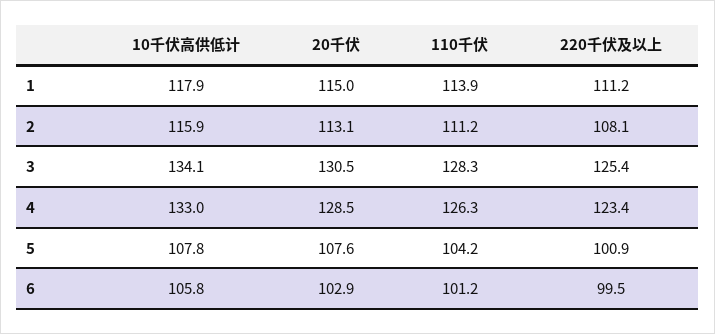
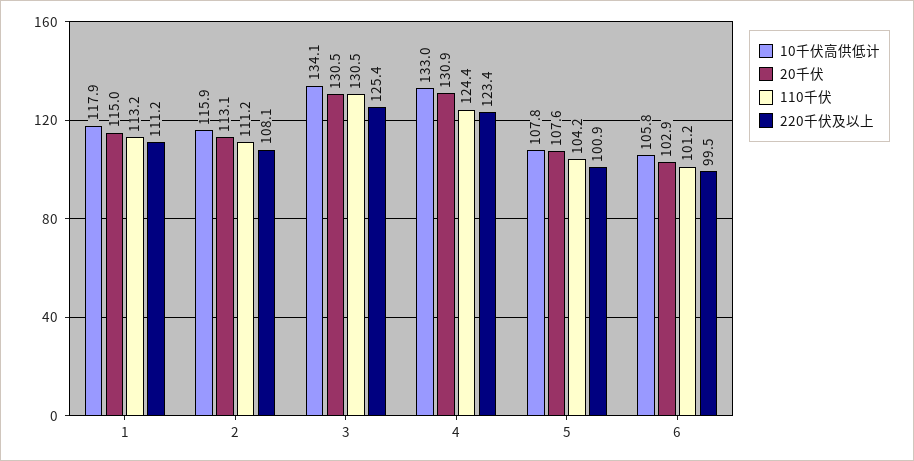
  {
    "10千伏高供低计": {
      "1": 117.9,
      "2": 115.9,
      "3": 134.1,
      "4": 133,
      "5": 107.8,
      "6": 105.8
    },
    "20千伏": {
      "1": 115,
      "2": 113.1,
      "3": 130.5,
-     "4": 128.5,
+     "4": 130.9,
      "5": 107.6,
      "6": 102.9
    },
    "110千伏": {
-     "1": 113.9,
+     "1": 113.2,
      "2": 111.2,
-     "3": 128.3,
+     "3": 130.5,
-     "4": 126.3,
+     "4": 124.4,
      "5": 104.2,
      "6": 101.2
    },
    "220千伏及以上": {
      "1": 111.2,
      "2": 108.1,
      "3": 125.4,
      "4": 123.4,
      "5": 100.9,
      "6": 99.5
    }
  }

